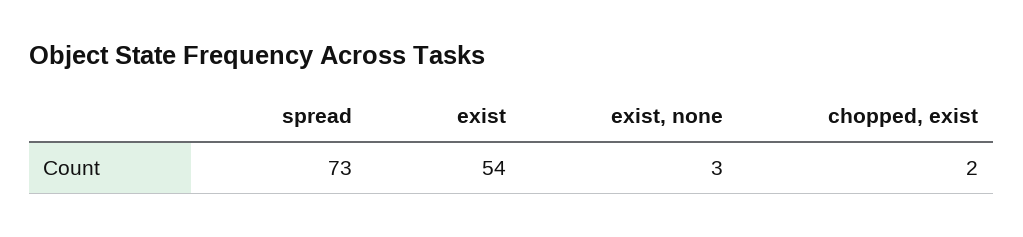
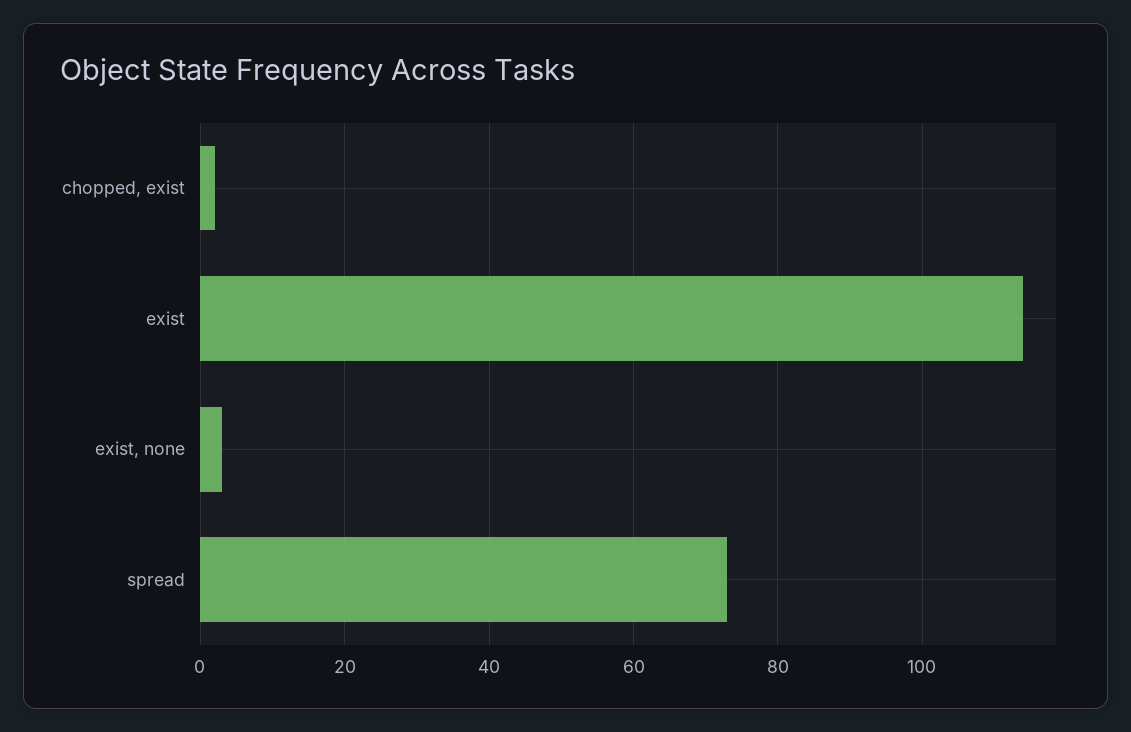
  {
    "spread": 73,
-   "exist": 54,
+   "exist": 115,
    "exist, none": 3,
    "chopped, exist": 2
  }

